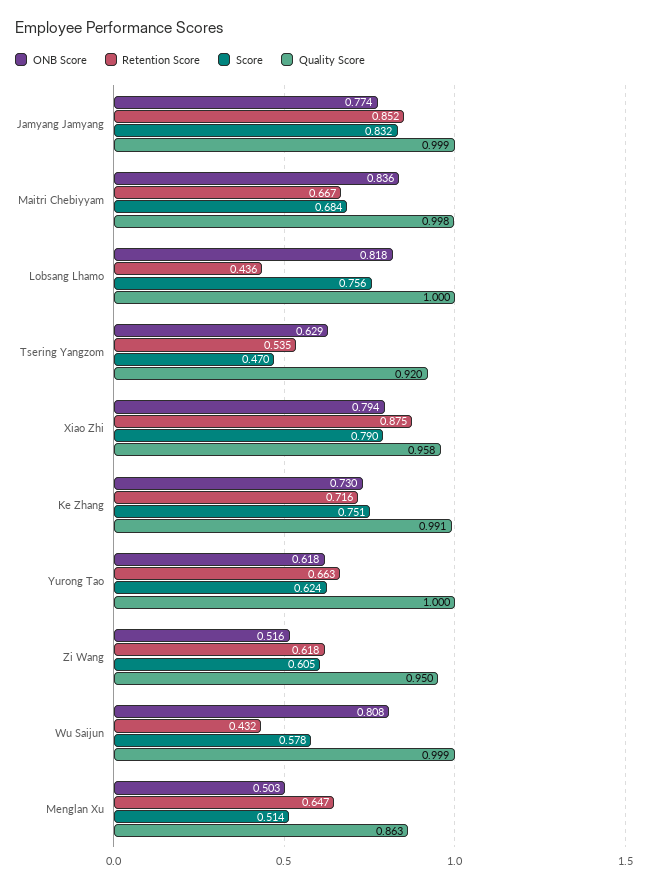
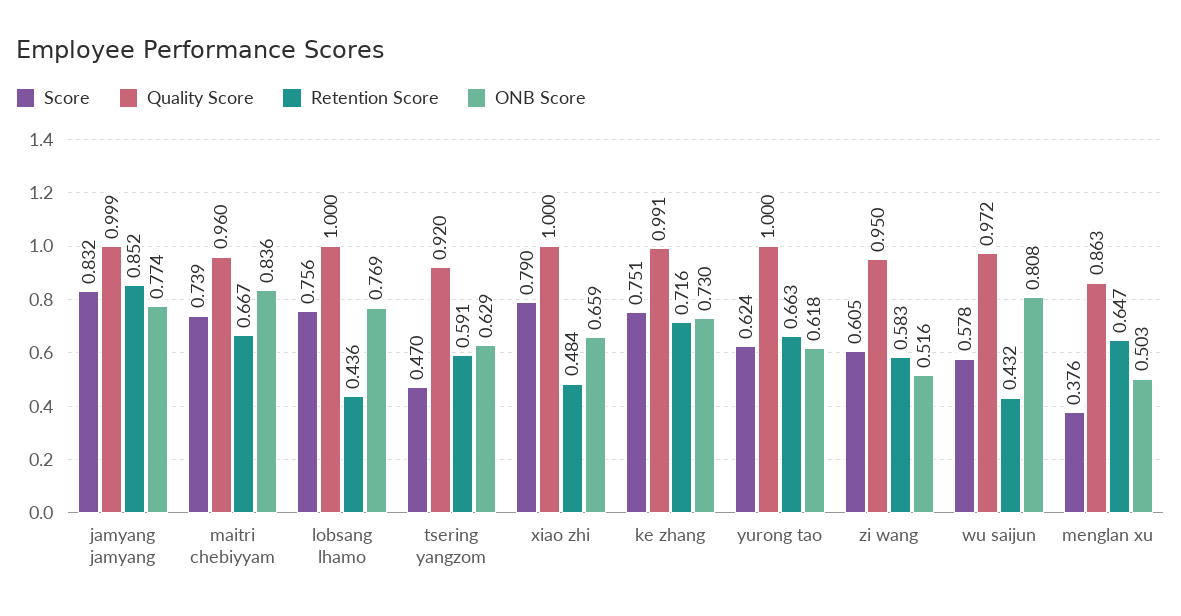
  {
    "ONB Score": {
      "Jamyang Jamyang": 0.774,
      "Maitri Chebiyyam": 0.836,
-     "Lobsang Lhamo": 0.818,
+     "Lobsang Lhamo": 0.769,
      "Tsering Yangzom": 0.629,
-     "Xiao Zhi": 0.794,
+     "Xiao Zhi": 0.659,
      "Ke Zhang": 0.73,
      "Yurong Tao": 0.618,
      "Zi Wang": 0.516,
      "Wu Saijun": 0.808,
      "Menglan Xu": 0.503
    },
    "Retention Score": {
      "Jamyang Jamyang": 0.852,
      "Maitri Chebiyyam": 0.667,
      "Lobsang Lhamo": 0.436,
-     "Tsering Yangzom": 0.535,
+     "Tsering Yangzom": 0.591,
-     "Xiao Zhi": 0.875,
+     "Xiao Zhi": 0.484,
      "Ke Zhang": 0.716,
      "Yurong Tao": 0.663,
-     "Zi Wang": 0.618,
+     "Zi Wang": 0.583,
      "Wu Saijun": 0.432,
      "Menglan Xu": 0.647
    },
    "Score": {
      "Jamyang Jamyang": 0.832,
-     "Maitri Chebiyyam": 0.684,
+     "Maitri Chebiyyam": 0.739,
      "Lobsang Lhamo": 0.756,
      "Tsering Yangzom": 0.47,
      "Xiao Zhi": 0.79,
      "Ke Zhang": 0.751,
      "Yurong Tao": 0.624,
      "Zi Wang": 0.605,
      "Wu Saijun": 0.578,
-     "Menglan Xu": 0.514
+     "Menglan Xu": 0.376
    },
    "Quality Score": {
      "Jamyang Jamyang": 0.999,
-     "Maitri Chebiyyam": 0.998,
+     "Maitri Chebiyyam": 0.96,
      "Lobsang Lhamo": 1,
      "Tsering Yangzom": 0.92,
-     "Xiao Zhi": 0.958,
+     "Xiao Zhi": 1,
      "Ke Zhang": 0.991,
      "Yurong Tao": 1,
      "Zi Wang": 0.95,
-     "Wu Saijun": 0.999,
+     "Wu Saijun": 0.972,
      "Menglan Xu": 0.863
    }
  }

